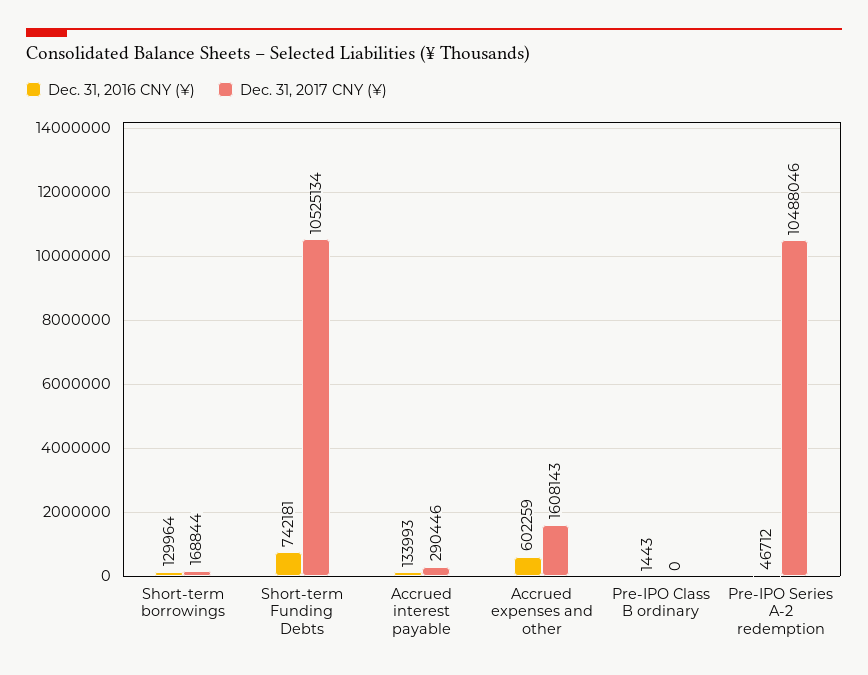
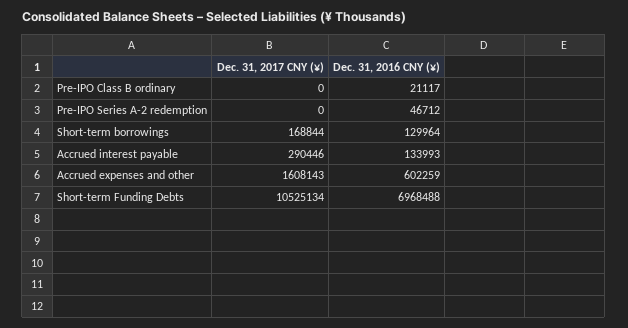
  {
    "Dec. 31, 2016 CNY (¥)": {
      "Short-term borrowings": 129964,
-     "Short-term Funding Debts": 742181,
+     "Short-term Funding Debts": 6968488,
      "Accrued interest payable": 133993,
      "Accrued expenses and other": 602259,
-     "Pre-IPO Class B ordinary": 1443,
+     "Pre-IPO Class B ordinary": 21117,
      "Pre-IPO Series A-2 redemption": 46712
    },
    "Dec. 31, 2017 CNY (¥)": {
      "Short-term borrowings": 168844,
      "Short-term Funding Debts": 10525134,
      "Accrued interest payable": 290446,
      "Accrued expenses and other": 1608143,
      "Pre-IPO Class B ordinary": 0,
-     "Pre-IPO Series A-2 redemption": 10488046
+     "Pre-IPO Series A-2 redemption": 0
    }
  }

